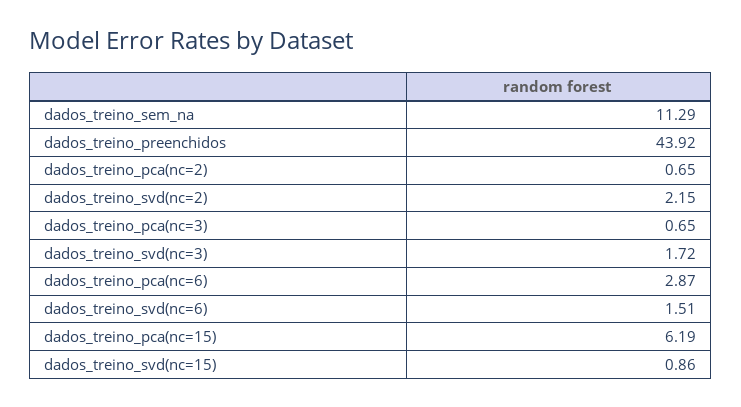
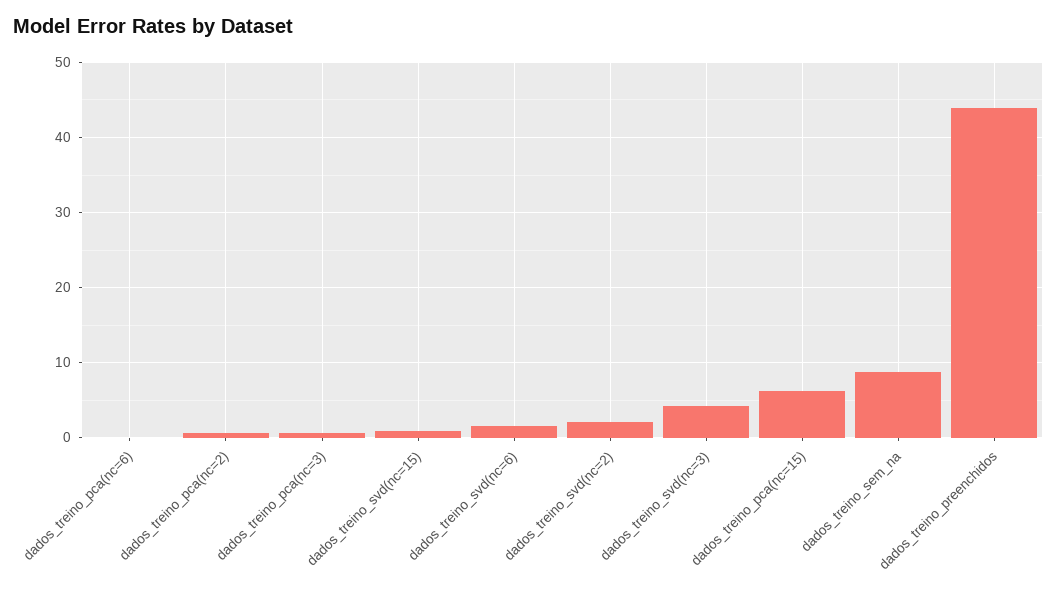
  {
-   "dados_treino_sem_na": 11.29,
+   "dados_treino_sem_na": 9,
    "dados_treino_preenchidos": 43.92,
    "dados_treino_pca(nc=2)": 0.65,
    "dados_treino_svd(nc=2)": 2.15,
    "dados_treino_pca(nc=3)": 0.65,
-   "dados_treino_svd(nc=3)": 1.72,
+   "dados_treino_svd(nc=3)": 4,
-   "dados_treino_pca(nc=6)": 2.87,
+   "dados_treino_pca(nc=6)": 0,
    "dados_treino_svd(nc=6)": 1.51,
    "dados_treino_pca(nc=15)": 6.19,
    "dados_treino_svd(nc=15)": 0.86
  }

